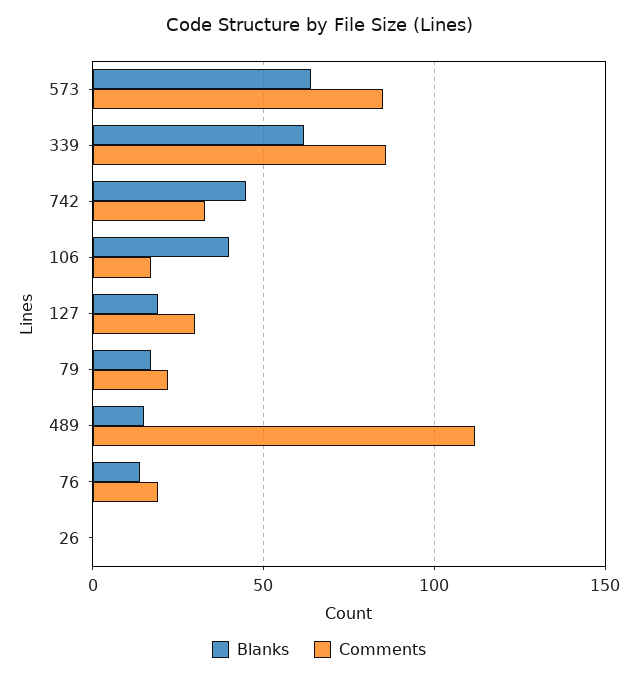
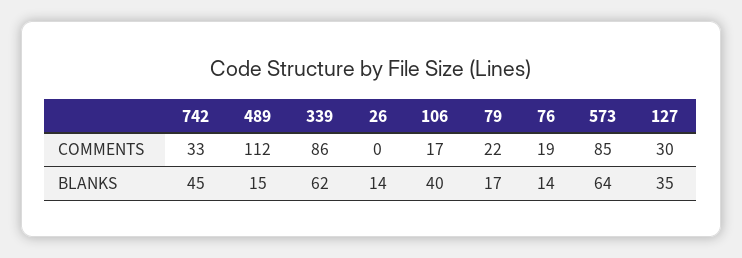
  {
    "Blanks": {
      "573": 64,
      "339": 62,
      "742": 45,
      "106": 40,
-     "127": 20,
+     "127": 35,
      "79": 17,
      "489": 15,
      "76": 14,
-     "26": 0
+     "26": 14
    },
    "Comments": {
      "573": 85,
      "339": 86,
      "742": 33,
      "106": 17,
      "127": 30,
      "79": 22,
      "489": 112,
      "76": 19,
      "26": 0
    }
  }

